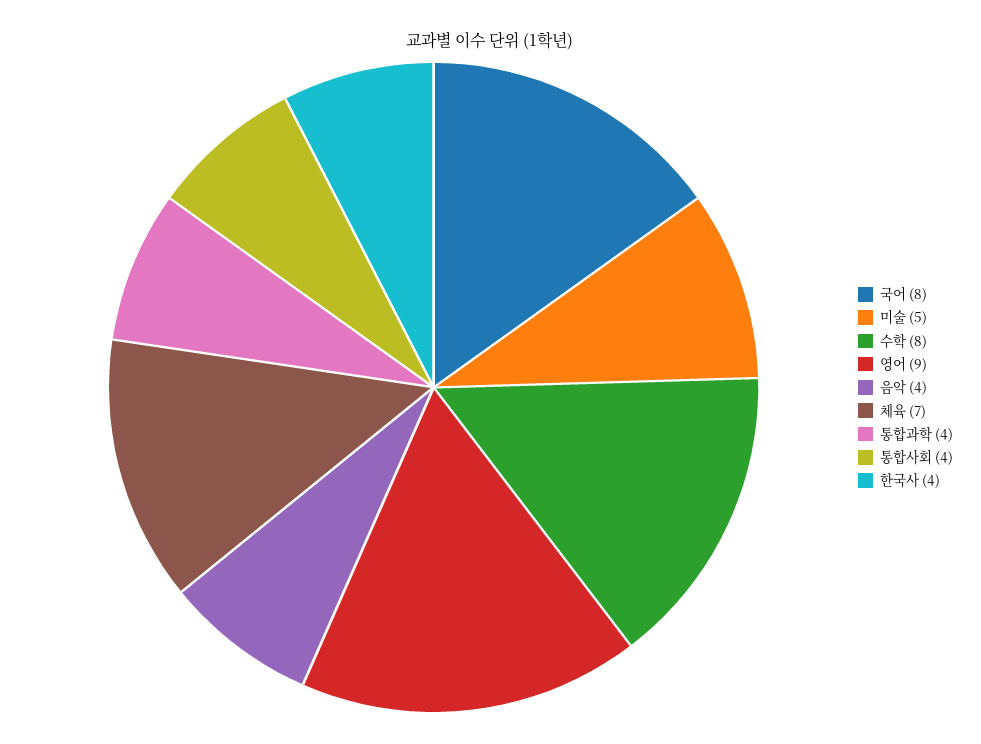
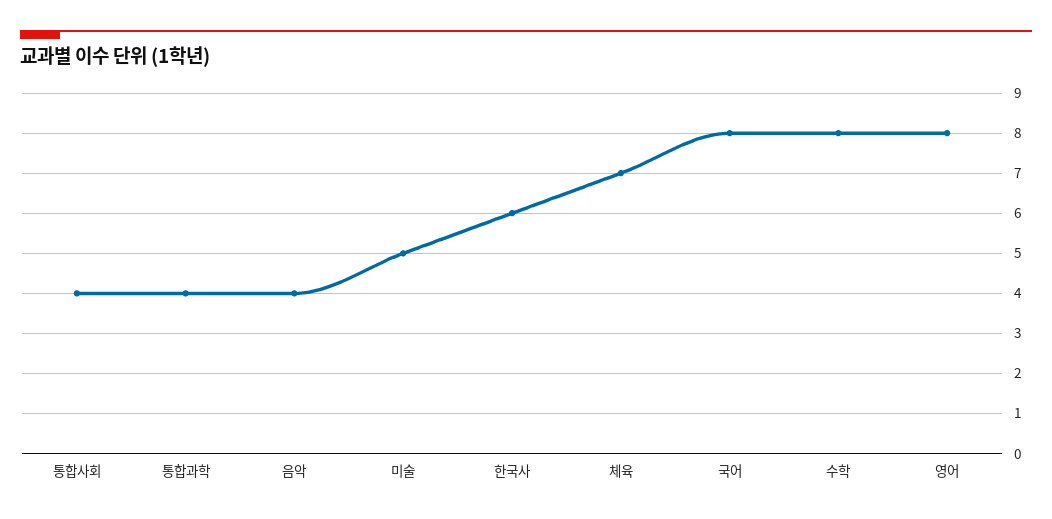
  {
    "국어": 8,
    "미술": 5,
    "수학": 8,
-   "영어": 9,
+   "영어": 8,
    "음악": 4,
    "체육": 7,
    "통합과학": 4,
    "통합사회": 4,
-   "한국사": 4
+   "한국사": 6
  }

